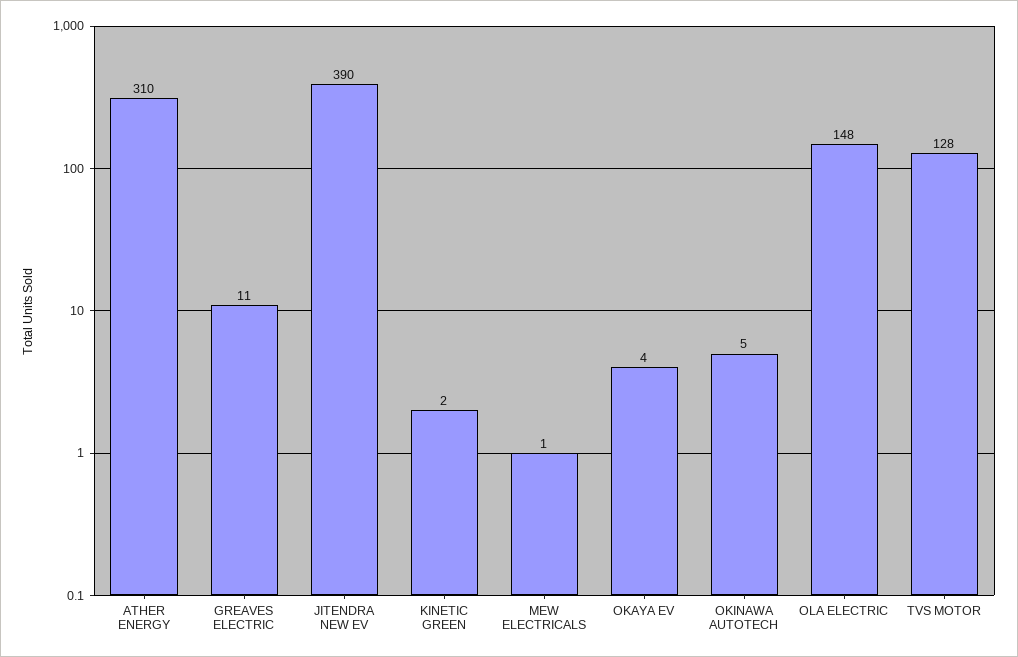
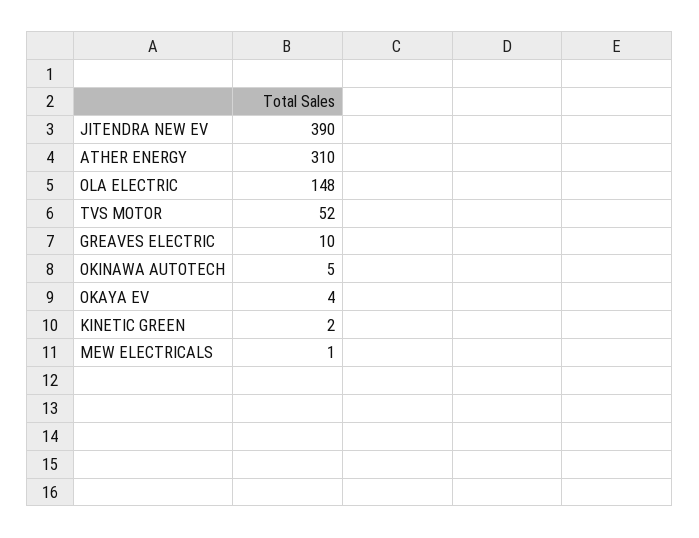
  {
    "ATHER ENERGY": 310,
-   "GREAVES ELECTRIC": 11,
+   "GREAVES ELECTRIC": 10,
    "JITENDRA NEW EV": 390,
    "KINETIC GREEN": 2,
    "MEW ELECTRICALS": 1,
    "OKAYA EV": 4,
    "OKINAWA AUTOTECH": 5,
    "OLA ELECTRIC": 148,
-   "TVS MOTOR": 128
+   "TVS MOTOR": 52
  }

